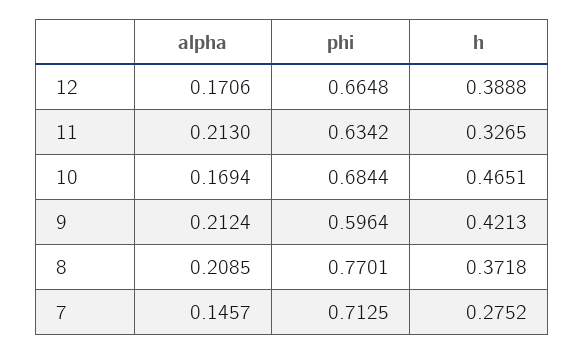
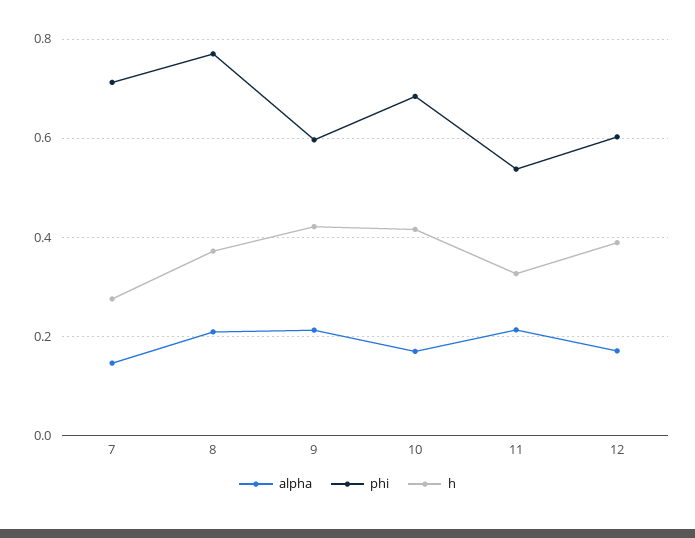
  {
    "alpha": {
      "12": 0.1706,
      "11": 0.213,
      "10": 0.1694,
      "9": 0.2124,
      "8": 0.2085,
      "7": 0.1457
    },
    "phi": {
-     "12": 0.6648,
+     "12": 0.6,
-     "11": 0.6342,
+     "11": 0.54,
      "10": 0.6844,
      "9": 0.5964,
      "8": 0.7701,
      "7": 0.7125
    },
    "h": {
      "12": 0.3888,
      "11": 0.3265,
-     "10": 0.4651,
+     "10": 0.42,
      "9": 0.4213,
      "8": 0.3718,
      "7": 0.2752
    }
  }

